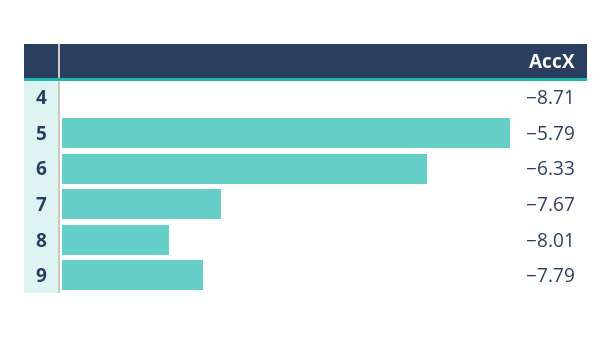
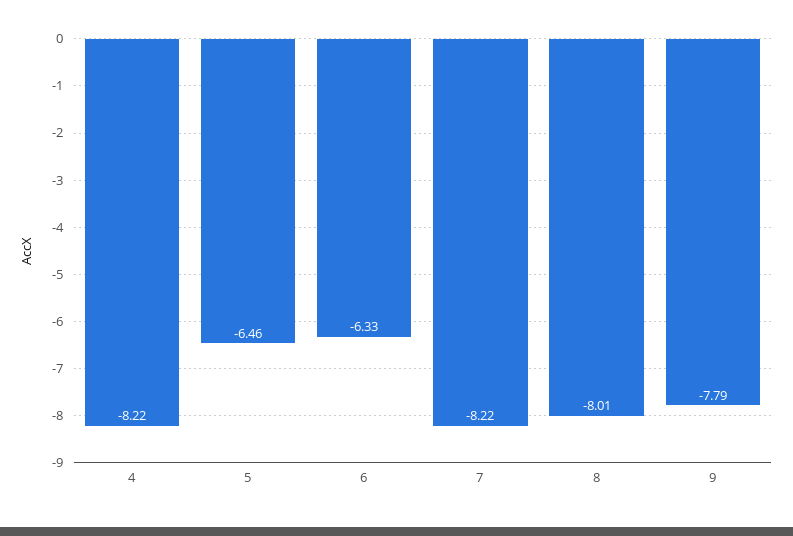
  {
-   "4": -8.71,
+   "4": -8.22,
-   "5": -5.79,
+   "5": -6.46,
    "6": -6.33,
-   "7": -7.67,
+   "7": -8.22,
    "8": -8.01,
    "9": -7.79
  }

